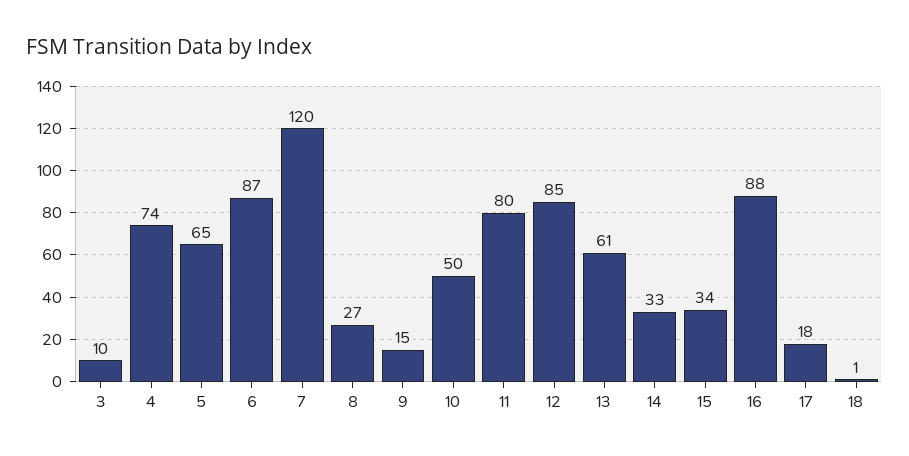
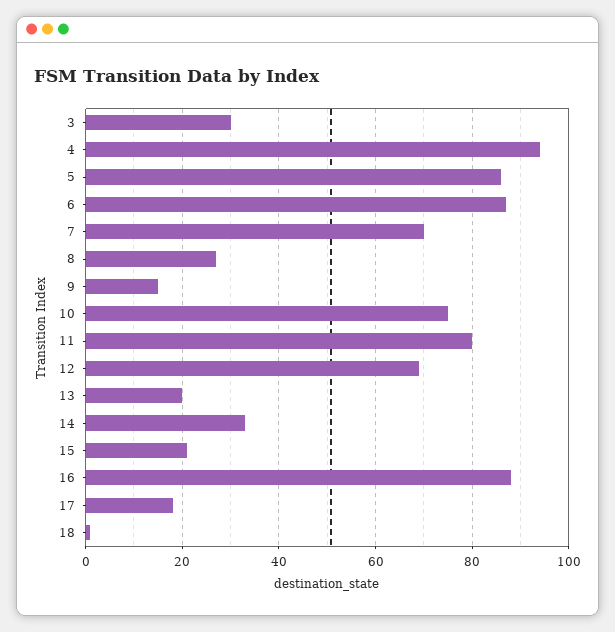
  {
-   "3": 10,
+   "3": 30,
-   "4": 74,
+   "4": 95,
-   "5": 65,
+   "5": 85,
    "6": 87,
-   "7": 120,
+   "7": 70,
    "8": 27,
    "9": 15,
-   "10": 50,
+   "10": 75,
    "11": 80,
-   "12": 85,
+   "12": 70,
-   "13": 61,
+   "13": 20,
    "14": 33,
-   "15": 34,
+   "15": 20,
    "16": 88,
    "17": 18,
    "18": 1
  }

